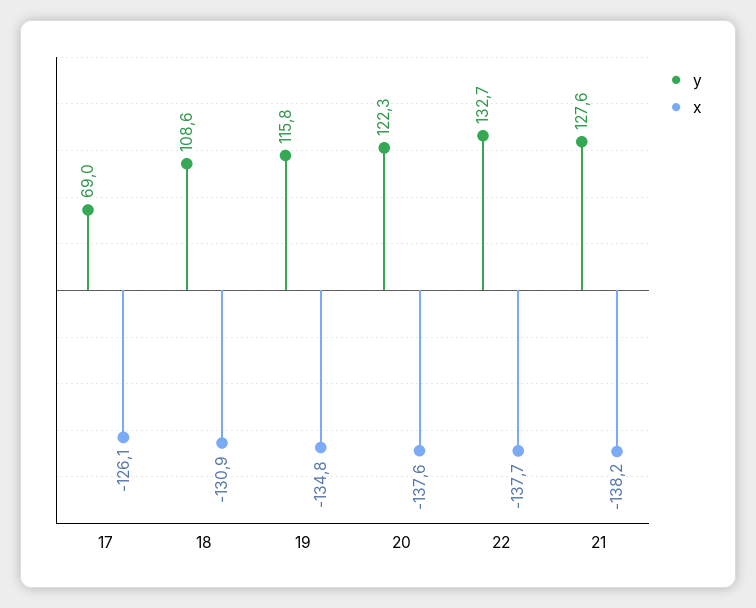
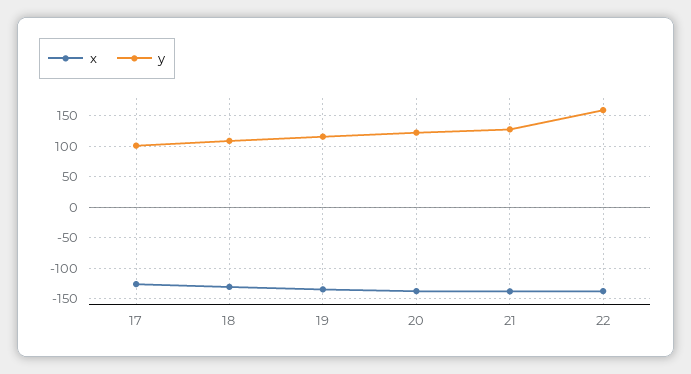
  {
    "y": {
-     "17": 69,
+     "17": 100,
      "18": 108.6,
      "19": 115.8,
      "20": 122.3,
-     "22": 132.7,
+     "22": 160,
      "21": 127.6
    },
    "x": {
      "17": -126.1,
      "18": -130.9,
      "19": -134.8,
      "20": -137.6,
      "22": -137.7,
      "21": -138.2
    }
  }

